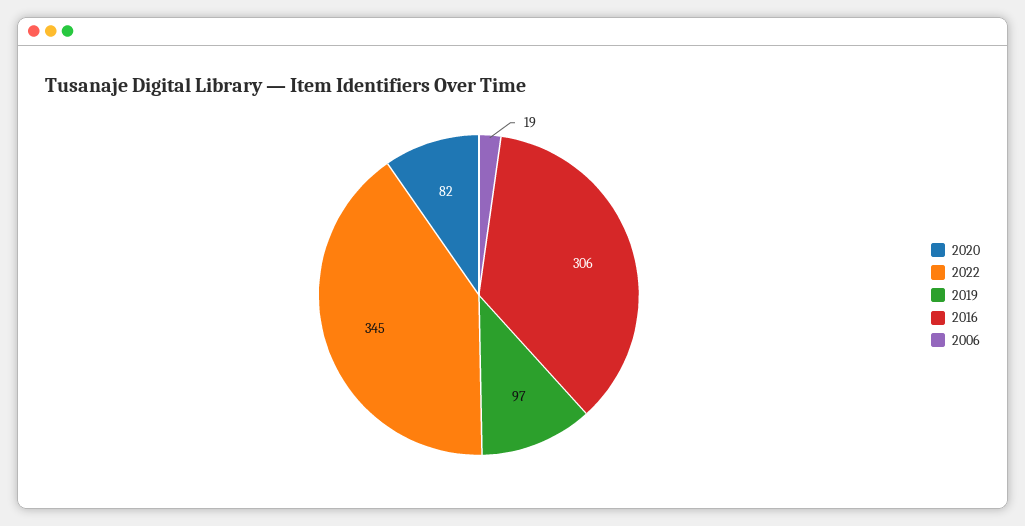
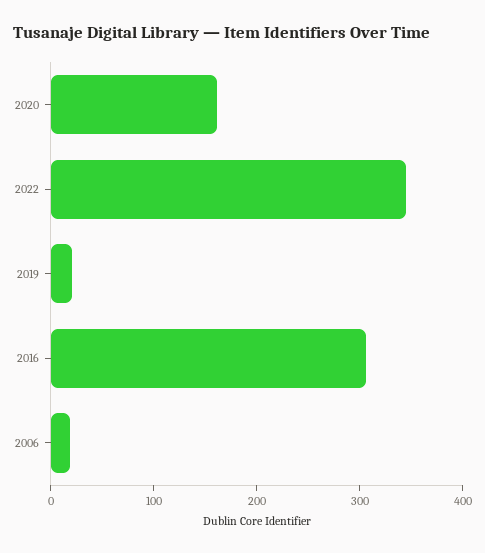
  {
-   "2020": 82,
+   "2020": 160,
    "2022": 345,
-   "2019": 97,
+   "2019": 20,
    "2016": 306,
    "2006": 19
  }

